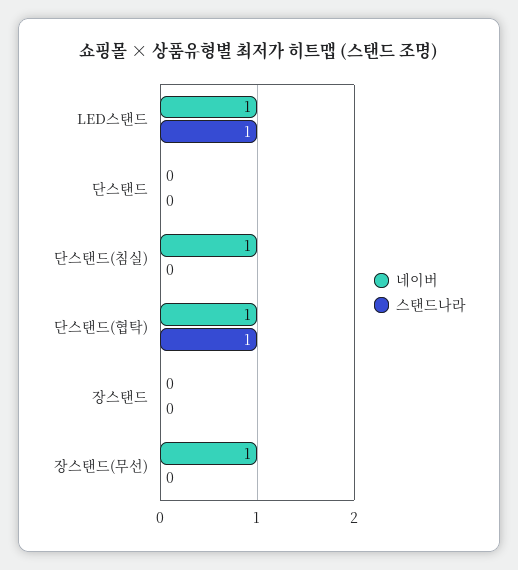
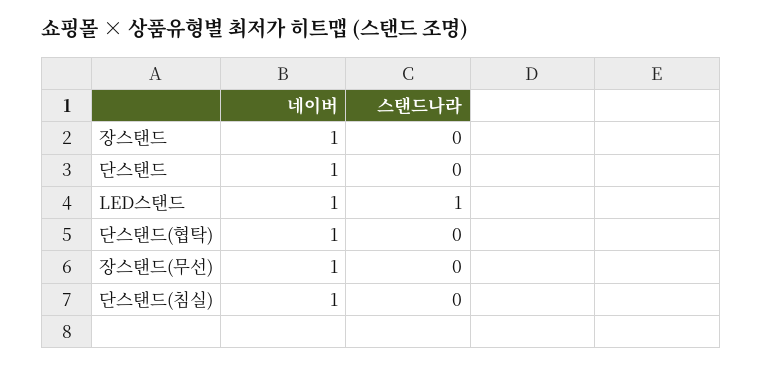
  {
    "네이버": {
      "LED스탠드": 1,
-     "단스탠드": 0,
+     "단스탠드": 1,
      "단스탠드(침실)": 1,
      "단스탠드(협탁)": 1,
-     "장스탠드": 0,
+     "장스탠드": 1,
      "장스탠드(무선)": 1
    },
    "스탠드나라": {
      "LED스탠드": 1,
      "단스탠드": 0,
      "단스탠드(침실)": 0,
-     "단스탠드(협탁)": 1,
+     "단스탠드(협탁)": 0,
      "장스탠드": 0,
      "장스탠드(무선)": 0
    }
  }

